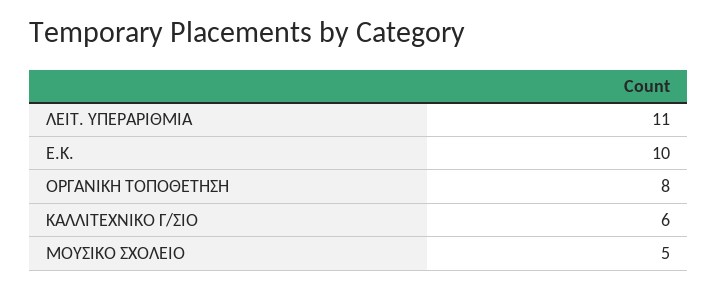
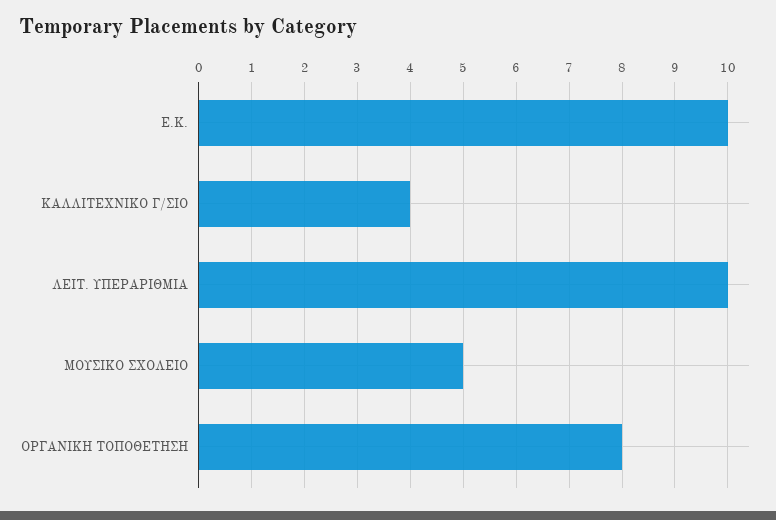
  {
-   "ΛΕΙΤ. ΥΠΕΡΑΡΙΘΜΙΑ": 11,
+   "ΛΕΙΤ. ΥΠΕΡΑΡΙΘΜΙΑ": 10,
    "Ε.Κ.": 10,
    "ΟΡΓΑΝΙΚΗ ΤΟΠΟΘΕΤΗΣΗ": 8,
-   "ΚΑΛΛΙΤΕΧΝΙΚΟ Γ/ΣΙΟ": 6,
+   "ΚΑΛΛΙΤΕΧΝΙΚΟ Γ/ΣΙΟ": 4,
    "ΜΟΥΣΙΚΟ ΣΧΟΛΕΙΟ": 5
  }

